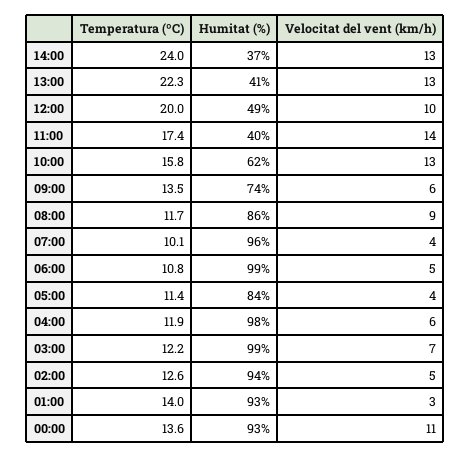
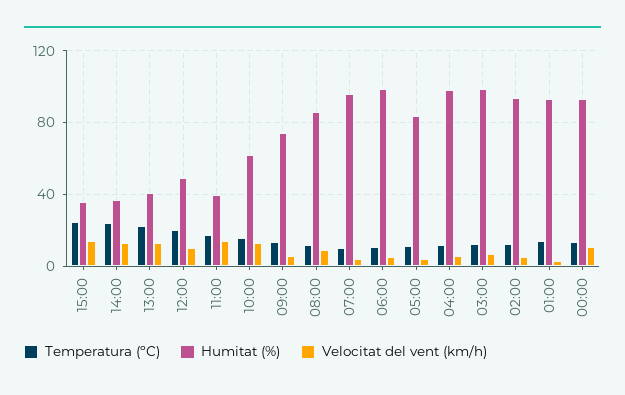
  {
    "Temperatura (ºC)": {
      "14:00": 24,
      "13:00": 22.3,
      "12:00": 20,
      "11:00": 17.4,
      "10:00": 15.8,
      "09:00": 13.5,
      "08:00": 11.7,
      "07:00": 10.1,
      "06:00": 10.8,
      "05:00": 11.4,
      "04:00": 11.9,
      "03:00": 12.2,
      "02:00": 12.6,
      "01:00": 14,
-     "00:00": 13.6
+     "00:00": 13.6,
+     "15:00": 25
    },
    "Humitat (%)": {
      "14:00": 37,
      "13:00": 41,
      "12:00": 49,
      "11:00": 40,
      "10:00": 62,
      "09:00": 74,
      "08:00": 86,
      "07:00": 96,
      "06:00": 99,
      "05:00": 84,
      "04:00": 98,
      "03:00": 99,
      "02:00": 94,
      "01:00": 93,
-     "00:00": 93
+     "00:00": 93,
+     "15:00": 35
    },
    "Velocitat del vent (km/h)": {
      "14:00": 13,
      "13:00": 13,
      "12:00": 10,
      "11:00": 14,
      "10:00": 13,
      "09:00": 6,
      "08:00": 9,
      "07:00": 4,
      "06:00": 5,
      "05:00": 4,
      "04:00": 6,
      "03:00": 7,
      "02:00": 5,
      "01:00": 3,
-     "00:00": 11
+     "00:00": 11,
+     "15:00": 15
    }
  }

